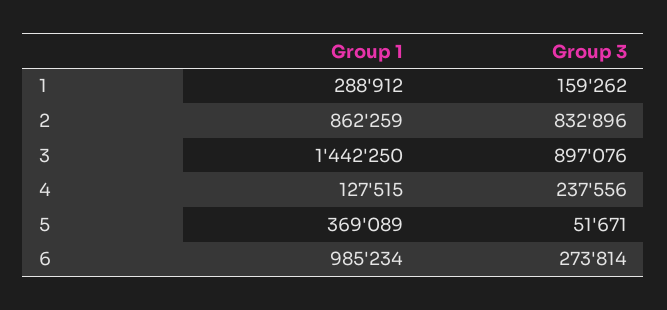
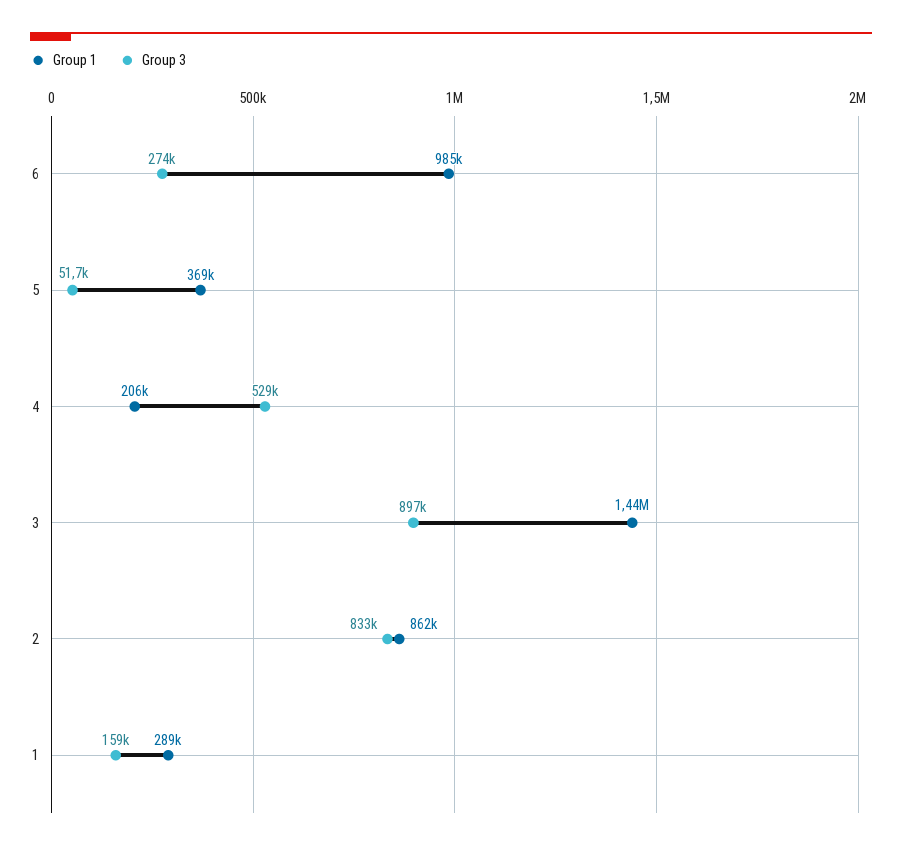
  {
    "Group 1": {
      "1": 288912,
      "2": 862259,
      "3": 1442250,
-     "4": 127515,
+     "4": 206000,
      "5": 369089,
      "6": 985234
    },
    "Group 3": {
      "1": 159262,
      "2": 832896,
      "3": 897076,
-     "4": 237556,
+     "4": 529000,
      "5": 51671,
      "6": 273814
    }
  }

